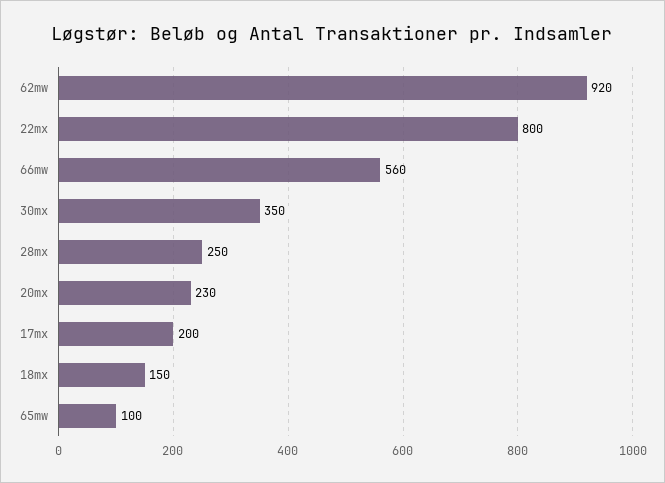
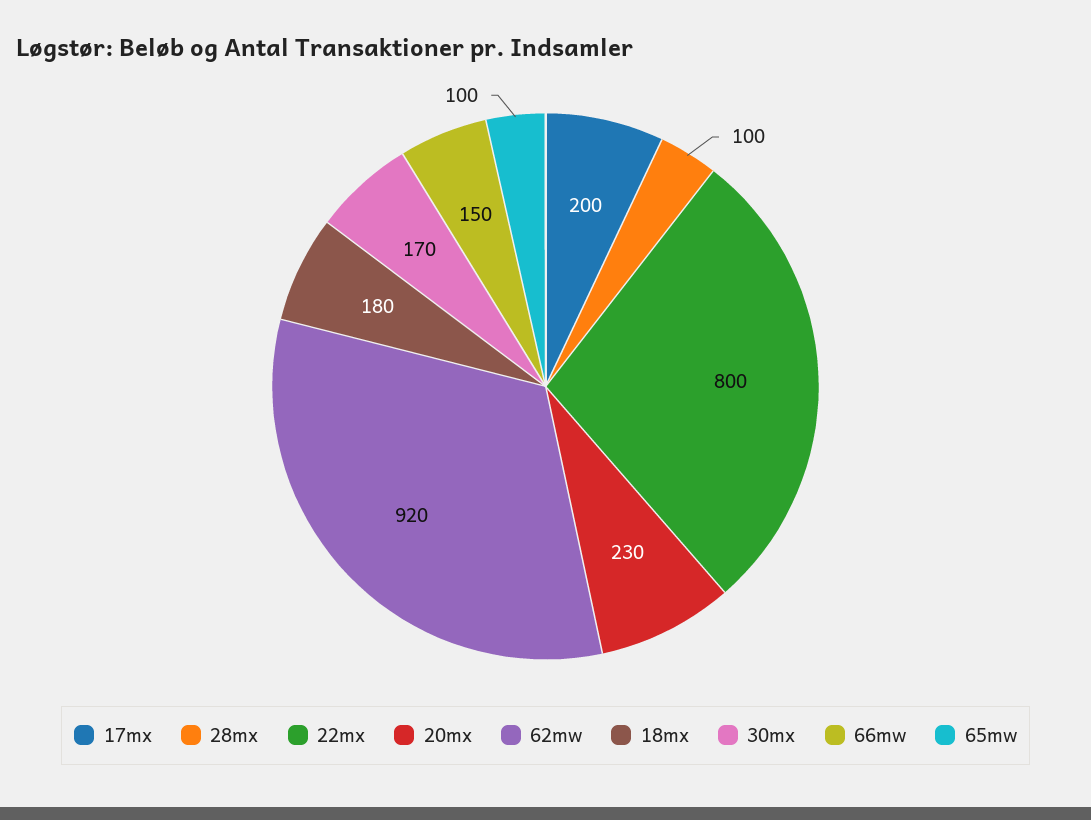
  {
    "62mw": 920,
    "22mx": 800,
-   "66mw": 560,
+   "66mw": 150,
-   "30mx": 350,
+   "30mx": 170,
-   "28mx": 250,
+   "28mx": 100,
    "20mx": 230,
    "17mx": 200,
-   "18mx": 150,
+   "18mx": 180,
    "65mw": 100
  }

